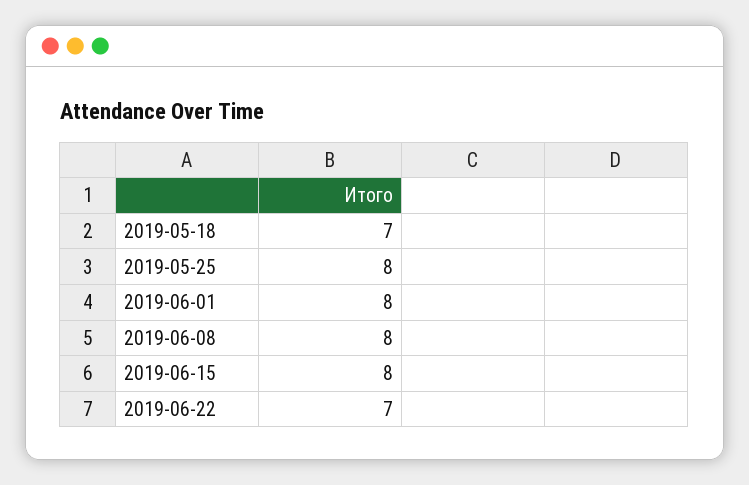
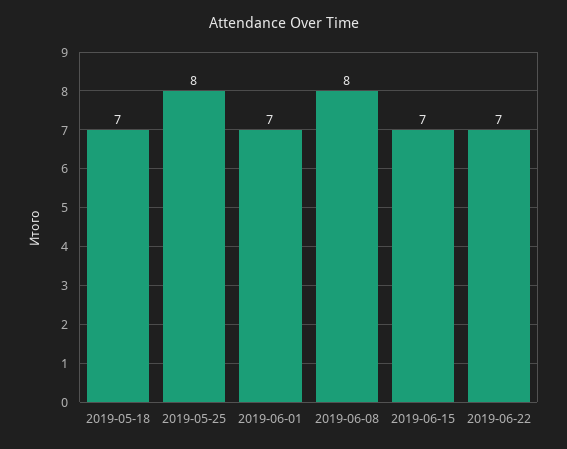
  {
    "2019-05-18": 7,
    "2019-05-25": 8,
-   "2019-06-01": 8,
+   "2019-06-01": 7,
    "2019-06-08": 8,
-   "2019-06-15": 8,
+   "2019-06-15": 7,
    "2019-06-22": 7
  }

